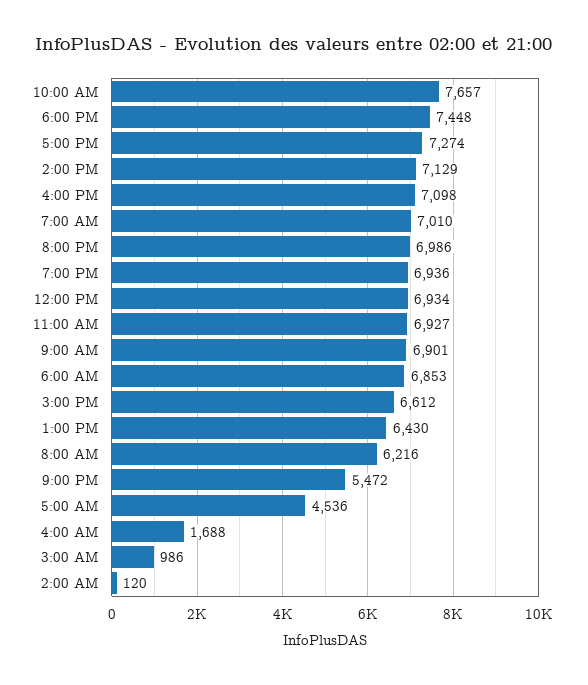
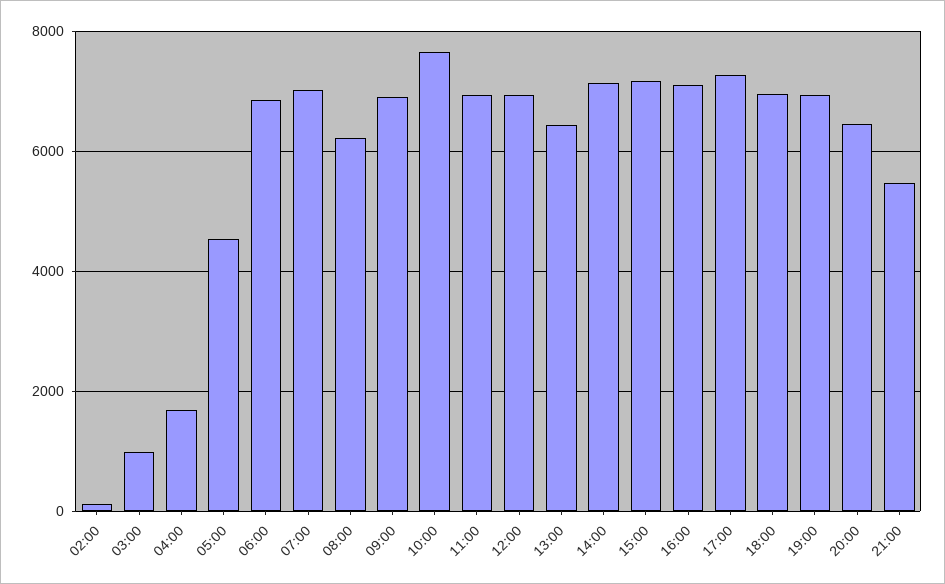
  {
    "10:00 AM": 7657,
-   "6:00 PM": 7448,
+   "6:00 PM": 7000,
    "5:00 PM": 7274,
    "2:00 PM": 7129,
    "4:00 PM": 7098,
    "7:00 AM": 7010,
-   "8:00 PM": 6986,
+   "8:00 PM": 6400,
    "7:00 PM": 6936,
    "12:00 PM": 6934,
    "11:00 AM": 6927,
    "9:00 AM": 6901,
    "6:00 AM": 6853,
-   "3:00 PM": 6612,
+   "3:00 PM": 7200,
    "1:00 PM": 6430,
    "8:00 AM": 6216,
    "9:00 PM": 5472,
    "5:00 AM": 4536,
    "4:00 AM": 1688,
    "3:00 AM": 986,
    "2:00 AM": 120
  }

